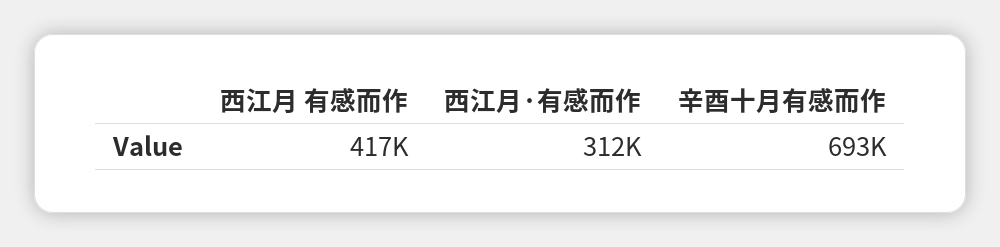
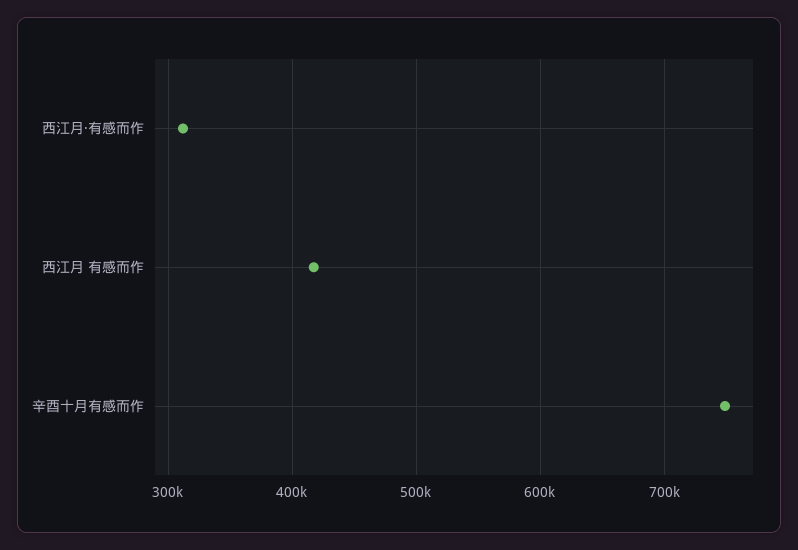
  {
    "西江月 有感而作": 417000,
    "西江月·有感而作": 312000,
-   "辛酉十月有感而作": 693000
+   "辛酉十月有感而作": 750000
  }

